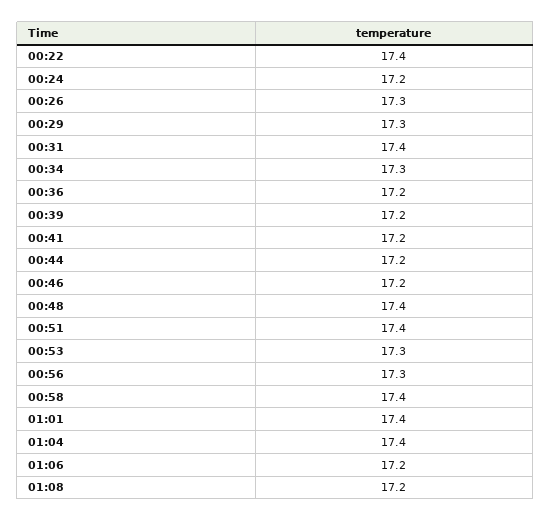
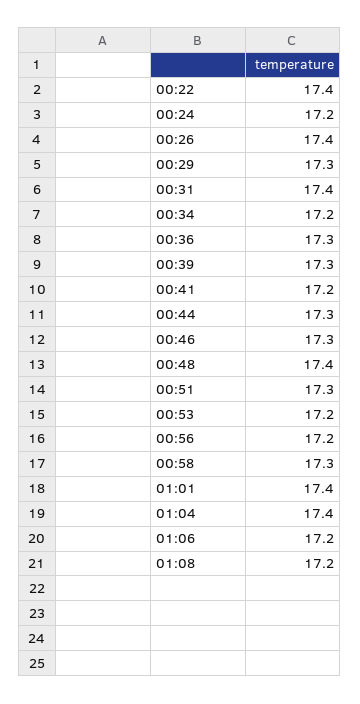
  {
    "00:22": 17.4,
    "00:24": 17.2,
-   "00:26": 17.3,
+   "00:26": 17.4,
    "00:29": 17.3,
    "00:31": 17.4,
-   "00:34": 17.3,
+   "00:34": 17.2,
-   "00:36": 17.2,
+   "00:36": 17.3,
-   "00:39": 17.2,
+   "00:39": 17.3,
    "00:41": 17.2,
-   "00:44": 17.2,
+   "00:44": 17.3,
-   "00:46": 17.2,
+   "00:46": 17.3,
    "00:48": 17.4,
-   "00:51": 17.4,
+   "00:51": 17.3,
-   "00:53": 17.3,
+   "00:53": 17.2,
-   "00:56": 17.3,
+   "00:56": 17.2,
-   "00:58": 17.4,
+   "00:58": 17.3,
    "01:01": 17.4,
    "01:04": 17.4,
    "01:06": 17.2,
    "01:08": 17.2
  }

